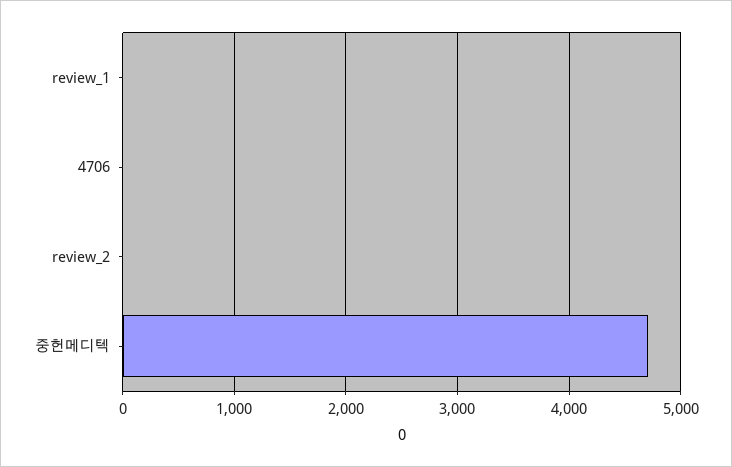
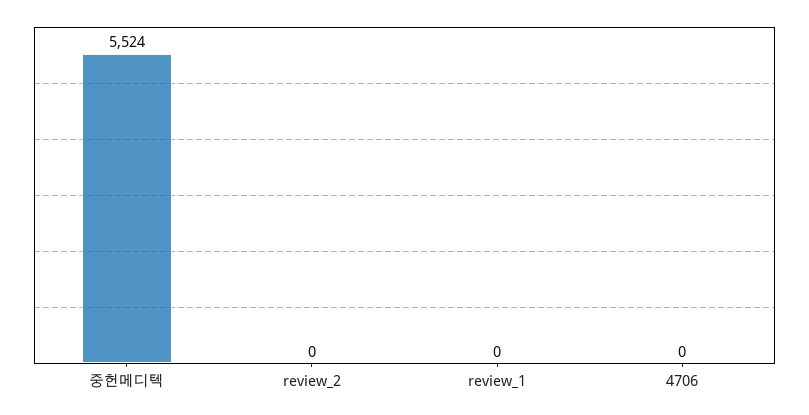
  {
    "review_1": 0,
    "4706": 0,
    "review_2": 0,
-   "중헌메디텍": 4700
+   "중헌메디텍": 5524
  }

